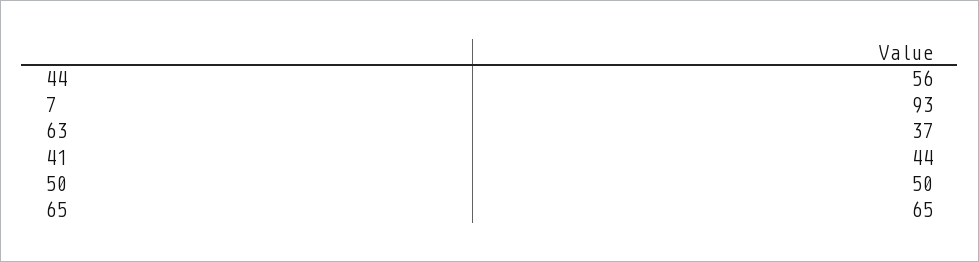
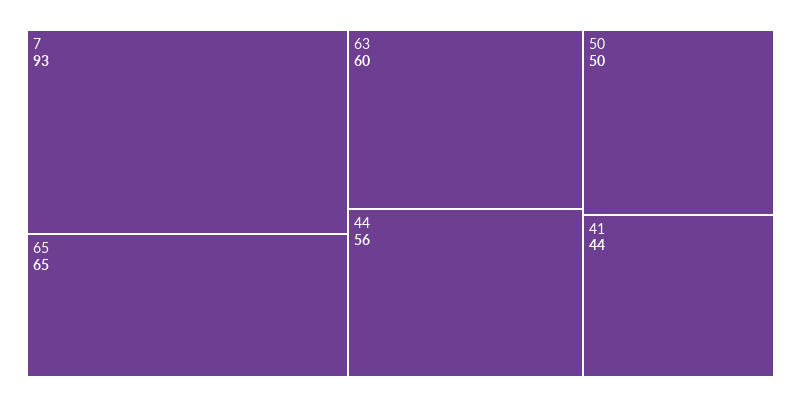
  {
    "44": 56,
    "7": 93,
-   "63": 37,
+   "63": 60,
    "41": 44,
    "50": 50,
    "65": 65
  }

